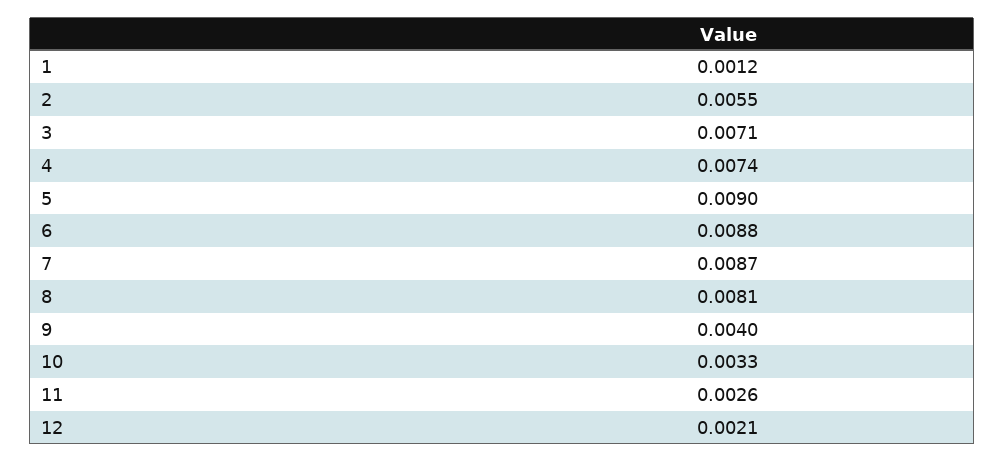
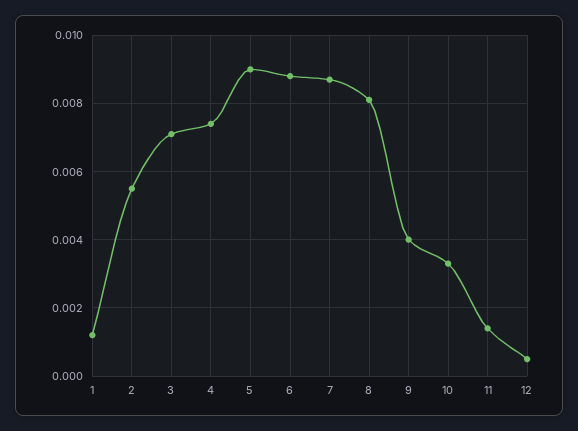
  {
    "1": 0.0012,
    "2": 0.0055,
    "3": 0.0071,
    "4": 0.0074,
    "5": 0.009,
    "6": 0.0088,
    "7": 0.0087,
    "8": 0.0081,
    "9": 0.004,
    "10": 0.0033,
-   "11": 0.0026,
+   "11": 0.0015,
-   "12": 0.0021
+   "12": 0.0005
  }

